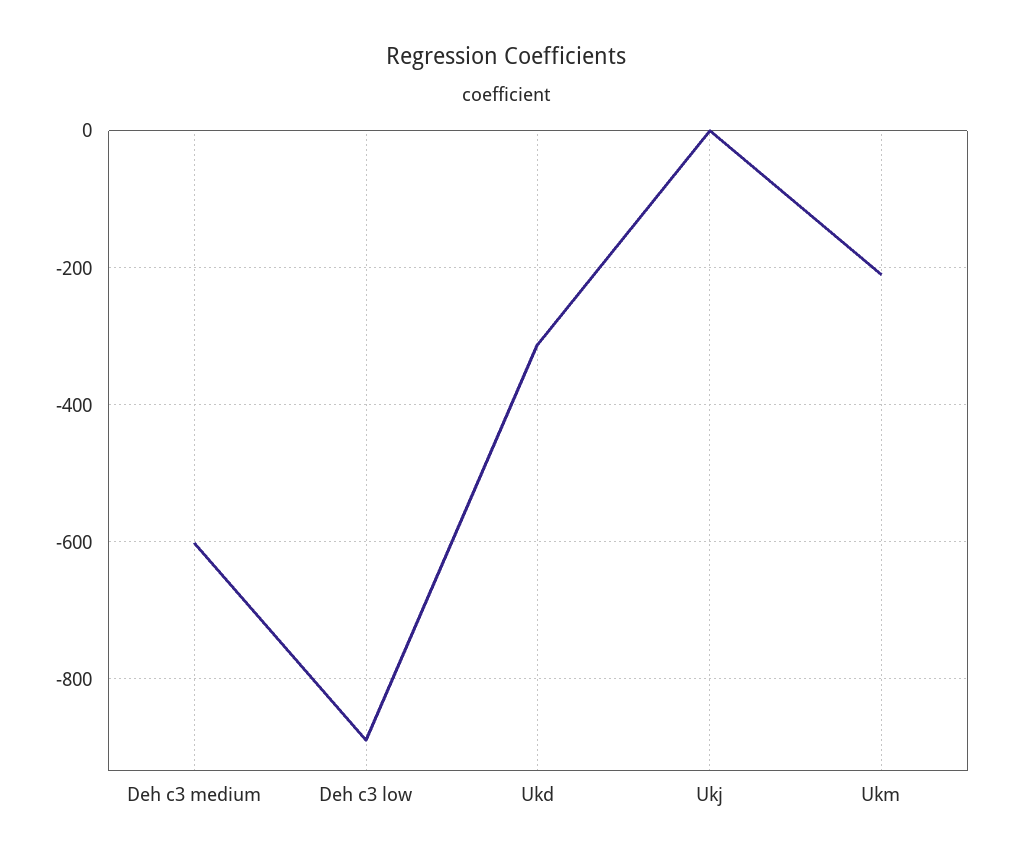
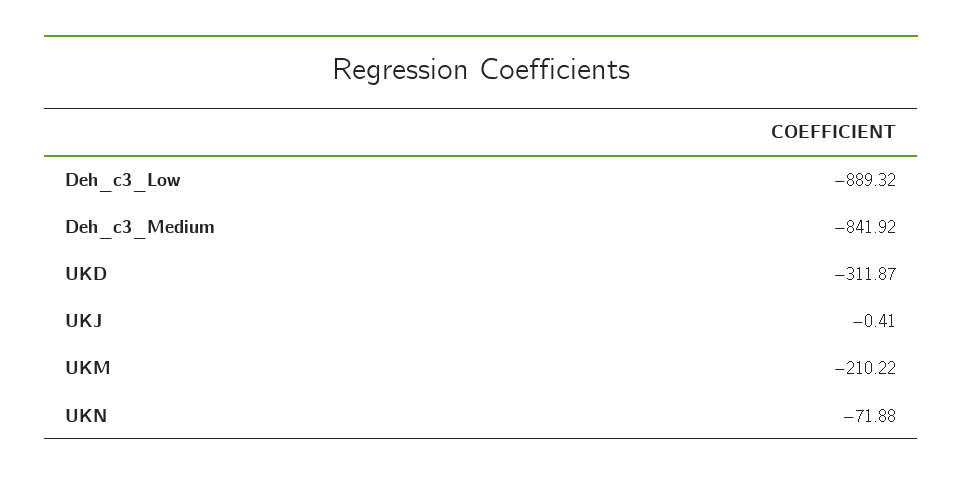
  {
-   "Deh c3 medium": -600,
+   "Deh c3 medium": -841.92,
    "Deh c3 low": -889.32,
    "Ukd": -311.87,
    "Ukj": -0.41,
-   "Ukm": -210.22
+   "Ukm": -210.22,
+   "UKN": -71.88
  }

